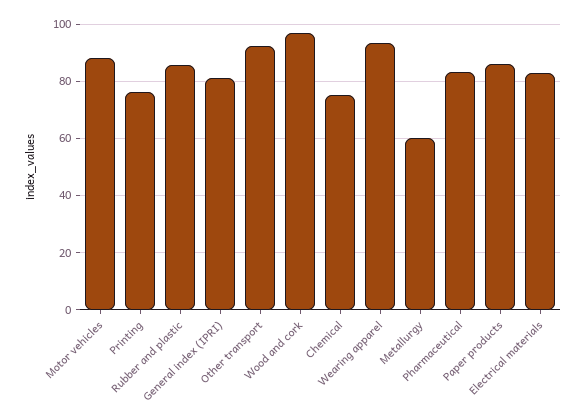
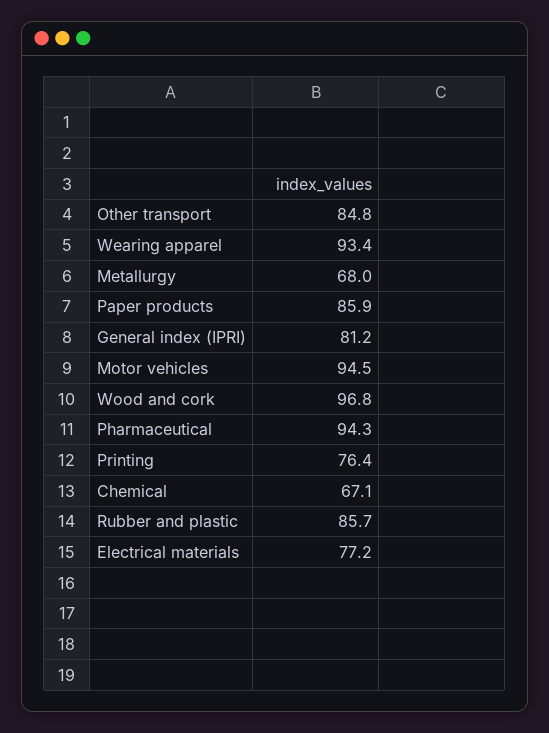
  {
-   "Motor vehicles": 87.5,
+   "Motor vehicles": 94.5,
    "Printing": 76.4,
    "Rubber and plastic": 85.7,
    "General index (IPRI)": 81.2,
-   "Other transport": 92.5,
+   "Other transport": 84.8,
    "Wood and cork": 96.8,
-   "Chemical": 75,
+   "Chemical": 67.1,
    "Wearing apparel": 93.4,
-   "Metallurgy": 60,
+   "Metallurgy": 68,
-   "Pharmaceutical": 82.5,
+   "Pharmaceutical": 94.3,
    "Paper products": 85.9,
-   "Electrical materials": 82.5
+   "Electrical materials": 77.2
  }

